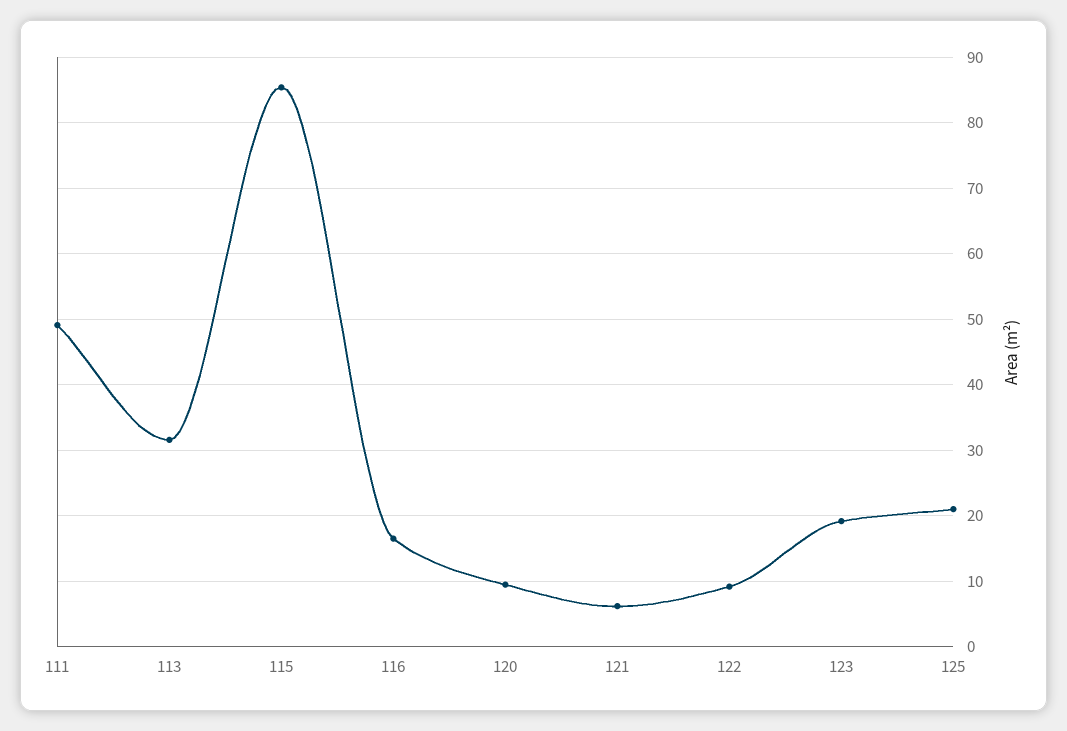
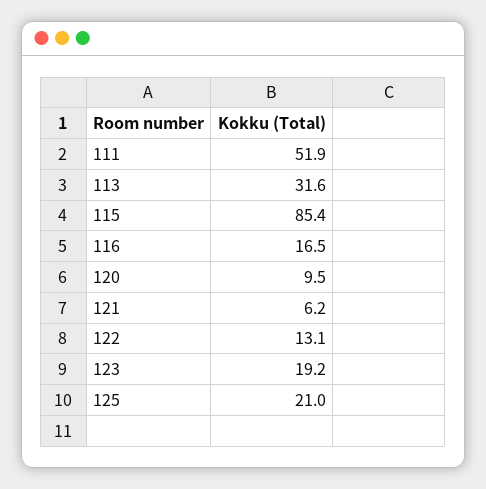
  {
-   "111": 49,
+   "111": 51.9,
    "113": 31.6,
    "115": 85.4,
    "116": 16.5,
    "120": 9.5,
    "121": 6.2,
-   "122": 9,
+   "122": 13.1,
    "123": 19.2,
    "125": 21
  }

